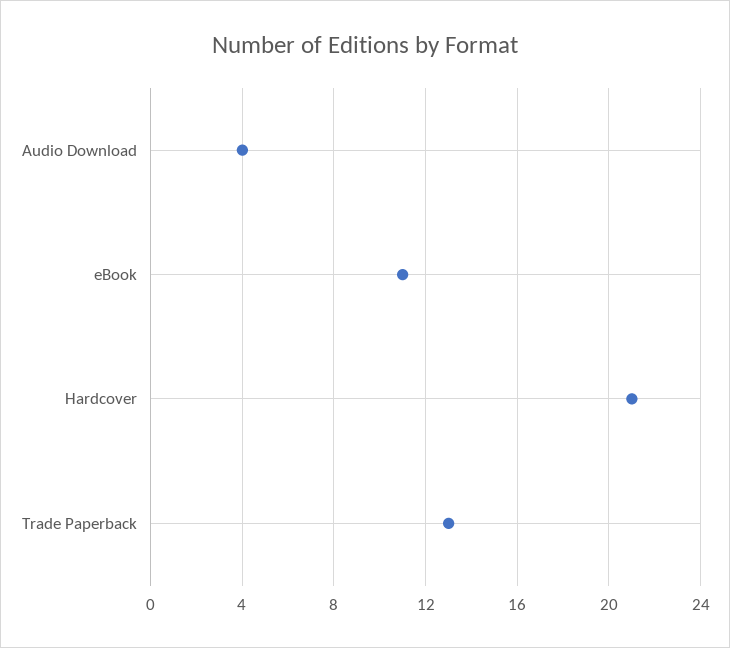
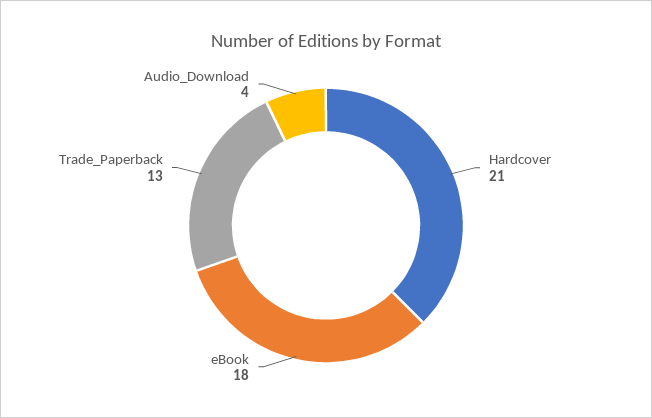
  {
    "Audio Download": 4,
-   "eBook": 11,
+   "eBook": 18,
    "Hardcover": 21,
    "Trade Paperback": 13
  }

